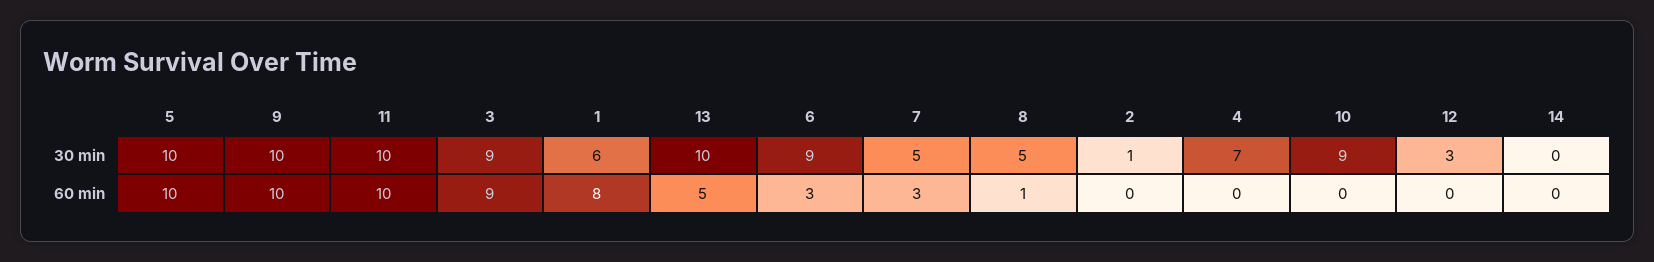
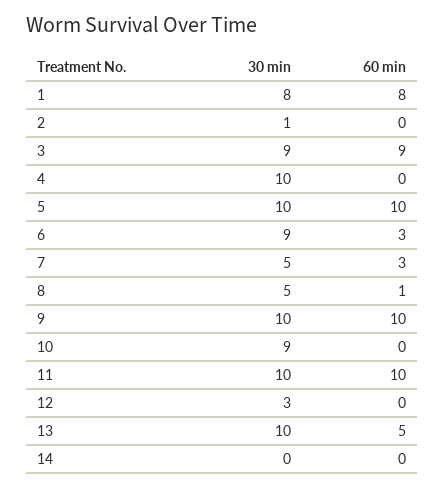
  {
    "5": {
      "30 min": 10,
      "60 min": 10
    },
    "9": {
      "30 min": 10,
      "60 min": 10
    },
    "11": {
      "30 min": 10,
      "60 min": 10
    },
    "3": {
      "30 min": 9,
      "60 min": 9
    },
    "1": {
-     "30 min": 6,
+     "30 min": 8,
      "60 min": 8
    },
    "13": {
      "30 min": 10,
      "60 min": 5
    },
    "6": {
      "30 min": 9,
      "60 min": 3
    },
    "7": {
      "30 min": 5,
      "60 min": 3
    },
    "8": {
      "30 min": 5,
      "60 min": 1
    },
    "2": {
      "30 min": 1,
      "60 min": 0
    },
    "4": {
-     "30 min": 7,
+     "30 min": 10,
      "60 min": 0
    },
    "10": {
      "30 min": 9,
      "60 min": 0
    },
    "12": {
      "30 min": 3,
      "60 min": 0
    },
    "14": {
      "30 min": 0,
      "60 min": 0
    }
  }

